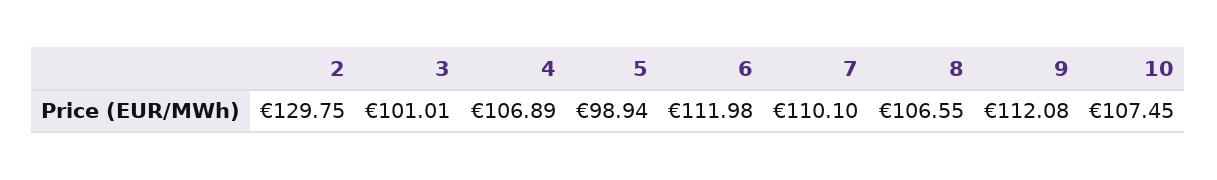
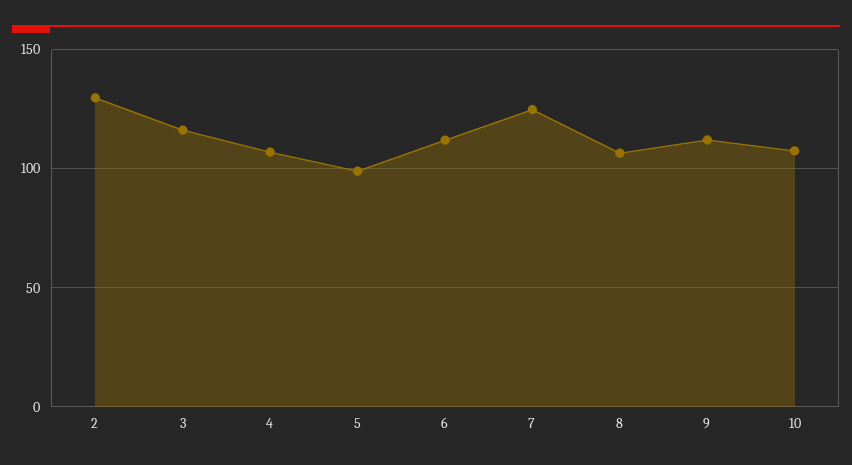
  {
    "2": 129.75,
-   "3": 101.01,
+   "3": 115,
    "4": 106.89,
    "5": 98.94,
    "6": 111.98,
-   "7": 110.1,
+   "7": 125,
    "8": 106.55,
    "9": 112.08,
    "10": 107.45
  }

